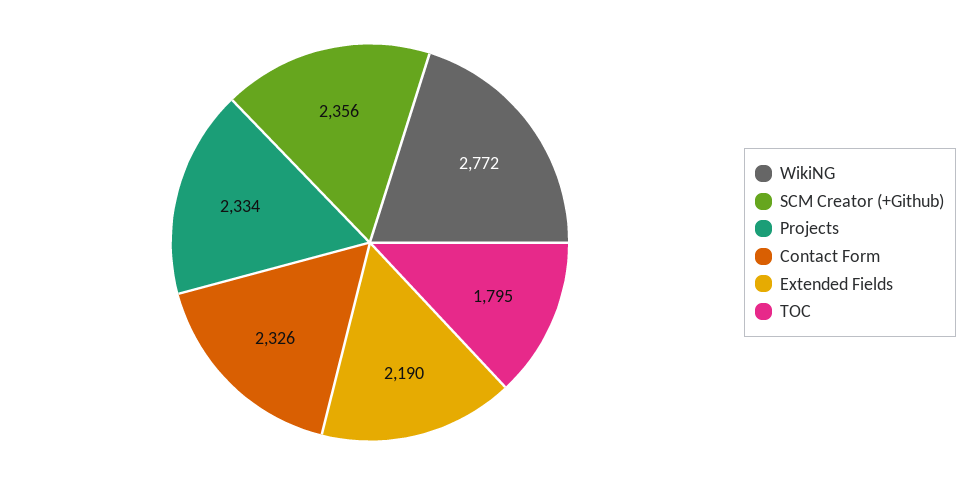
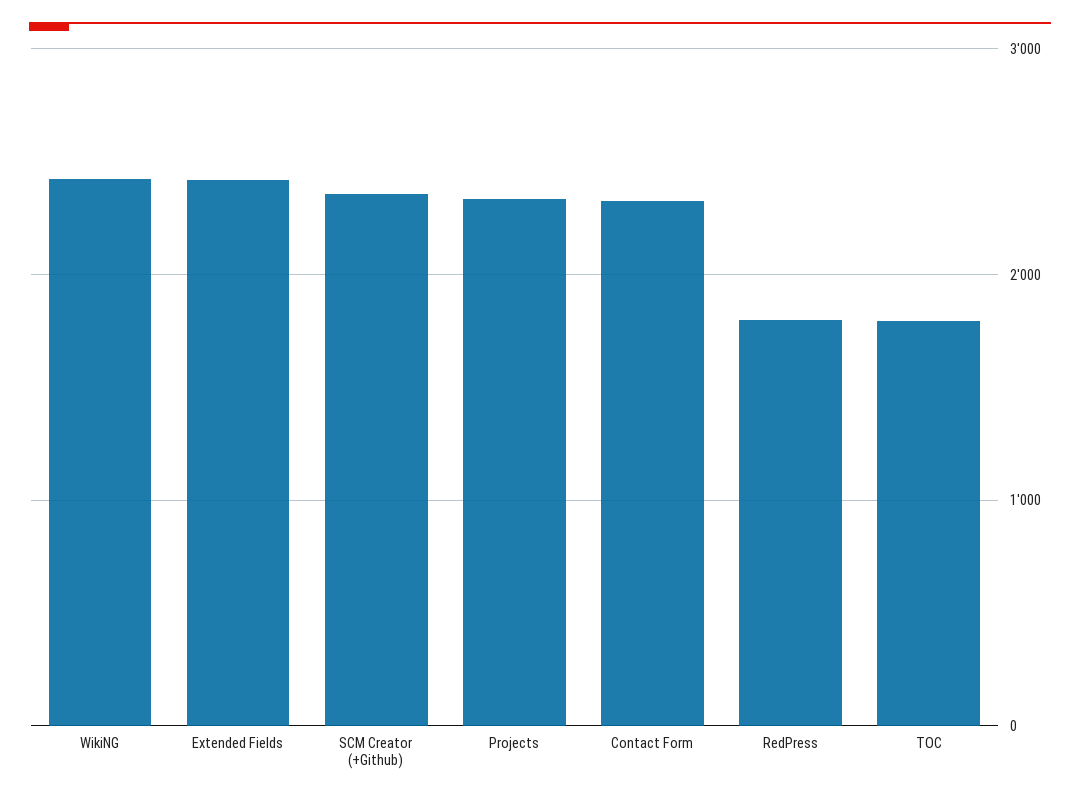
  {
-   "WikiNG": 2772,
+   "WikiNG": 2400,
    "SCM Creator (+Github)": 2356,
    "Projects": 2334,
    "Contact Form": 2326,
-   "Extended Fields": 2190,
+   "Extended Fields": 2400,
-   "TOC": 1795
+   "TOC": 1795,
+   "RedPress": 1800
  }

